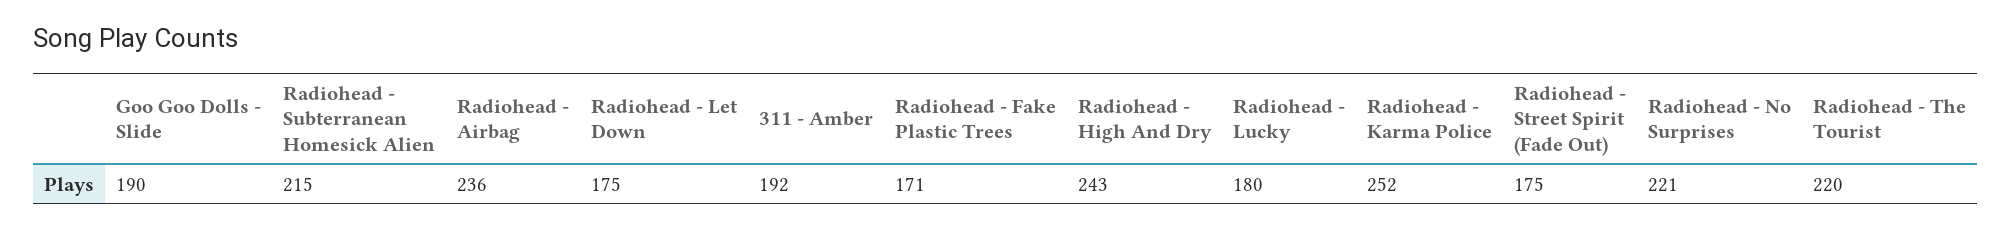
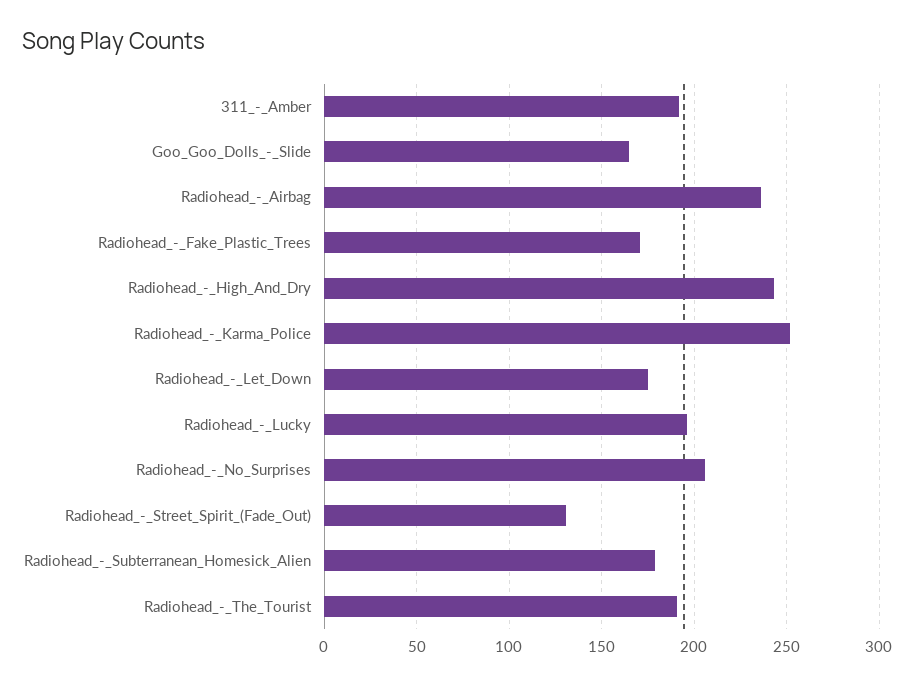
  {
-   "Goo Goo Dolls - Slide": 190,
+   "Goo Goo Dolls - Slide": 165,
-   "Radiohead - Subterranean Homesick Alien": 215,
+   "Radiohead - Subterranean Homesick Alien": 180,
    "Radiohead - Airbag": 236,
    "Radiohead - Let Down": 175,
    "311 - Amber": 192,
    "Radiohead - Fake Plastic Trees": 171,
    "Radiohead - High And Dry": 243,
-   "Radiohead - Lucky": 180,
+   "Radiohead - Lucky": 195,
    "Radiohead - Karma Police": 252,
-   "Radiohead - Street Spirit (Fade Out)": 175,
+   "Radiohead - Street Spirit (Fade Out)": 130,
-   "Radiohead - No Surprises": 221,
+   "Radiohead - No Surprises": 205,
-   "Radiohead - The Tourist": 220
+   "Radiohead - The Tourist": 190
  }

